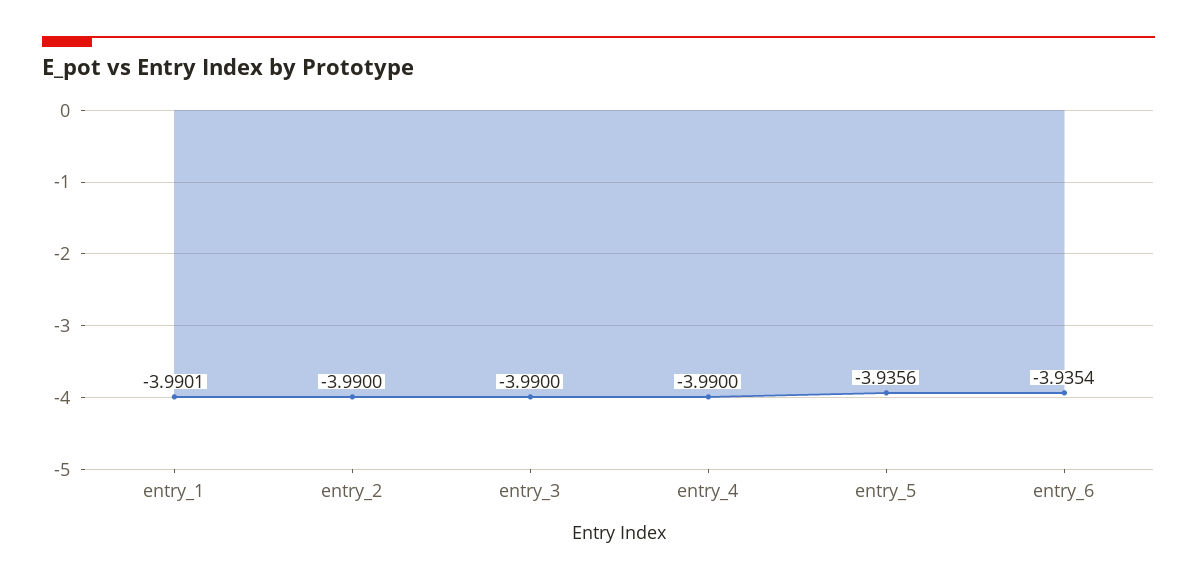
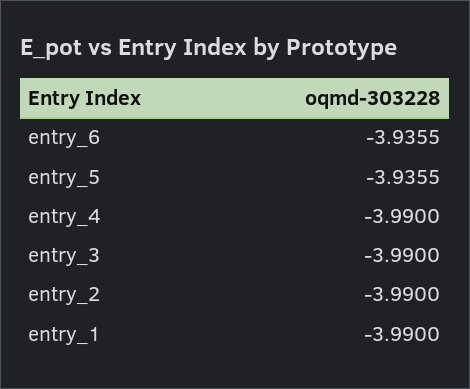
  {
-   "entry_1": -3.9901,
+   "entry_1": -3.99,
    "entry_2": -3.99,
    "entry_3": -3.99,
    "entry_4": -3.99,
-   "entry_5": -3.9356,
+   "entry_5": -3.9355,
-   "entry_6": -3.9354
+   "entry_6": -3.9355
  }

